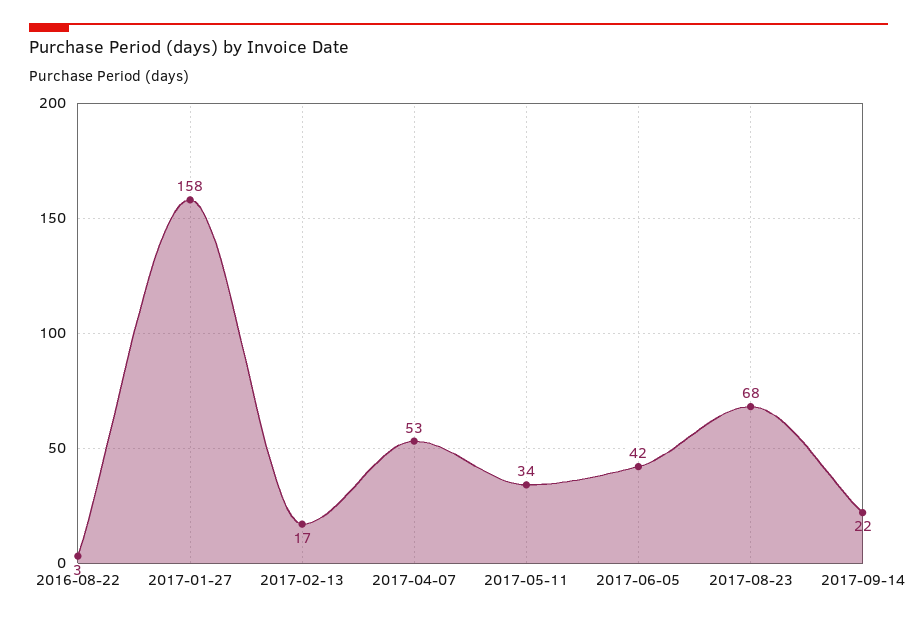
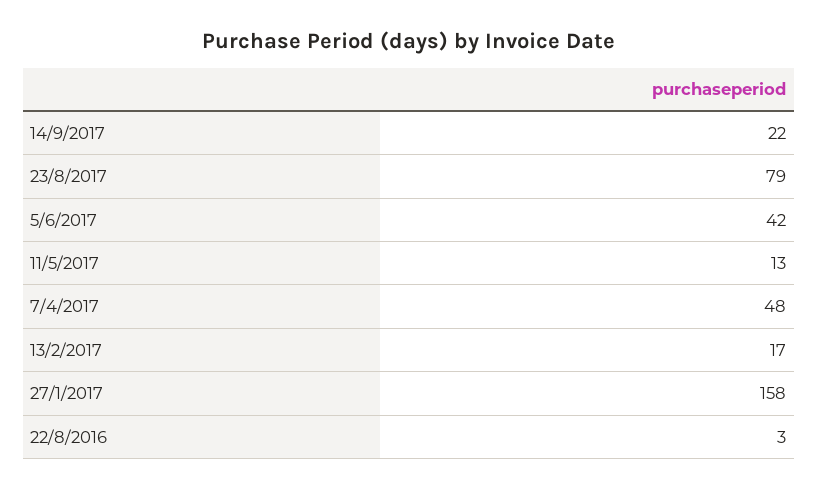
  {
    "2016-08-22": 3,
    "2017-01-27": 158,
    "2017-02-13": 17,
-   "2017-04-07": 53,
+   "2017-04-07": 48,
-   "2017-05-11": 34,
+   "2017-05-11": 13,
    "2017-06-05": 42,
-   "2017-08-23": 68,
+   "2017-08-23": 79,
    "2017-09-14": 22
  }

